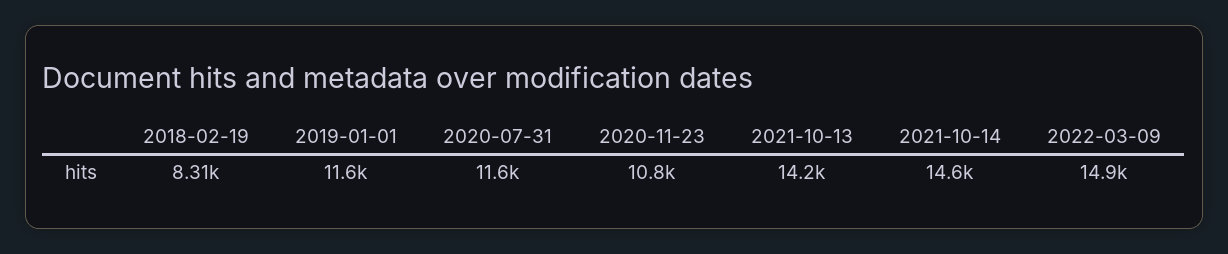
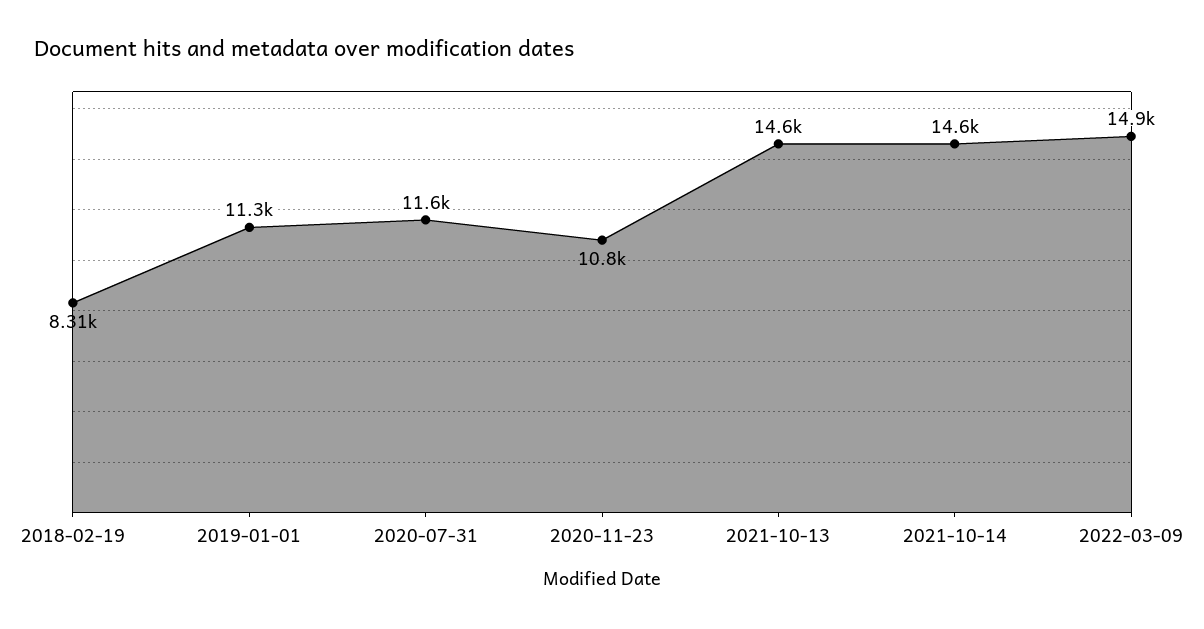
  {
    "2018-02-19": 8310,
-   "2019-01-01": 11600,
+   "2019-01-01": 11300,
    "2020-07-31": 11600,
    "2020-11-23": 10800,
-   "2021-10-13": 14200,
+   "2021-10-13": 14600,
    "2021-10-14": 14600,
    "2022-03-09": 14900
  }

